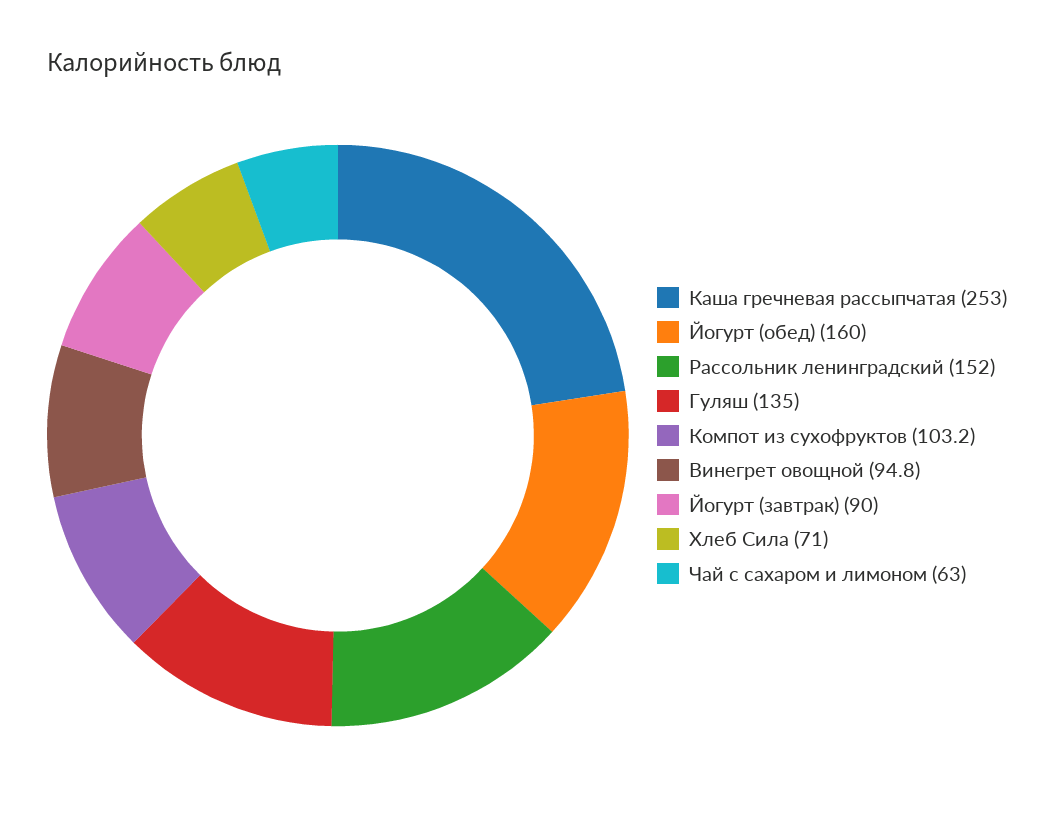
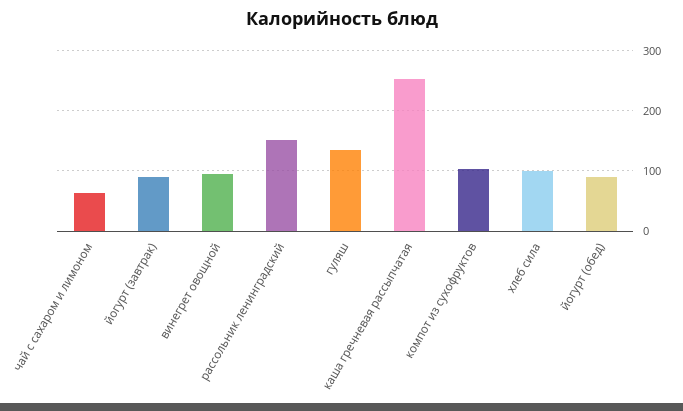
  {
    "Каша гречневая рассыпчатая": 253,
-   "Йогурт (обед)": 160,
+   "Йогурт (обед)": 90,
    "Рассольник ленинградский": 152,
    "Гуляш": 135,
    "Компот из сухофруктов": 103.2,
    "Винегрет овощной": 94.8,
    "Йогурт (завтрак)": 90,
-   "Хлеб Сила": 71,
+   "Хлеб Сила": 100,
    "Чай с сахаром и лимоном": 63
  }

